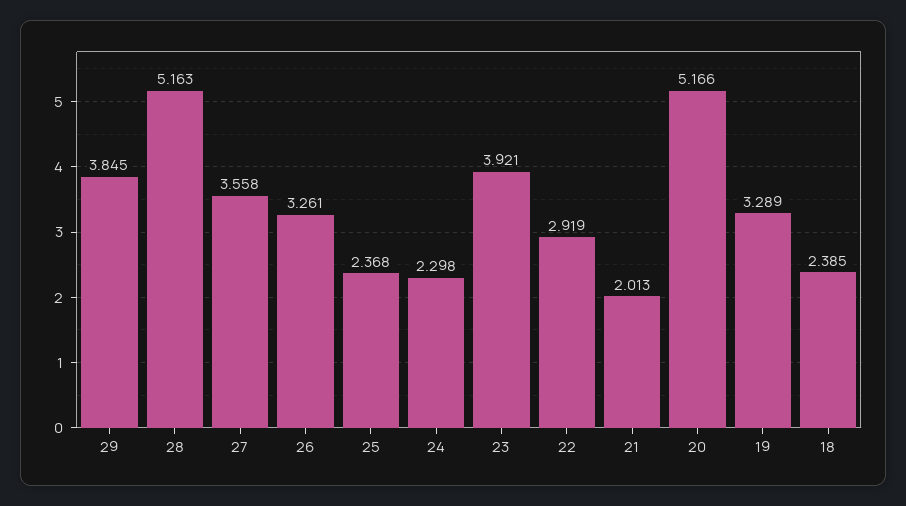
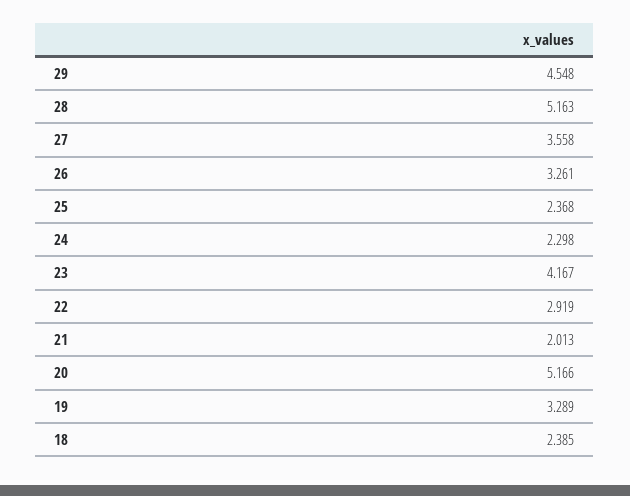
  {
-   "29": 3.845,
+   "29": 4.548,
    "28": 5.163,
    "27": 3.558,
    "26": 3.261,
    "25": 2.368,
    "24": 2.298,
-   "23": 3.921,
+   "23": 4.167,
    "22": 2.919,
    "21": 2.013,
    "20": 5.166,
    "19": 3.289,
    "18": 2.385
  }

